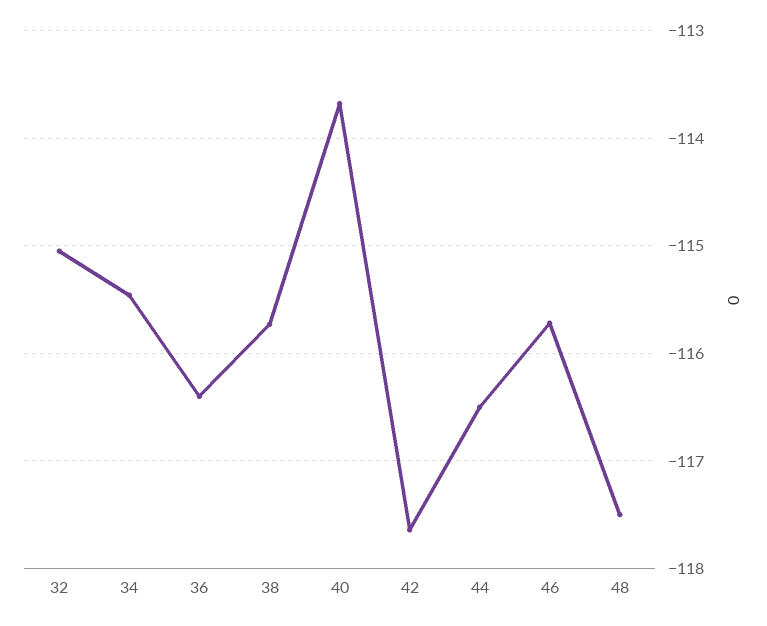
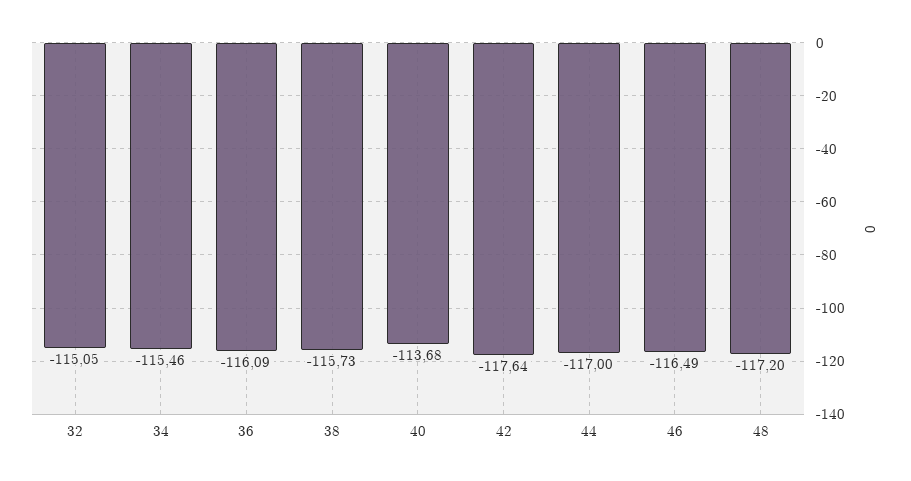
  {
    "32": -115.05,
    "34": -115.46,
-   "36": -116.4,
+   "36": -116.09,
    "38": -115.73,
    "40": -113.68,
    "42": -117.64,
-   "44": -116.5,
+   "44": -117,
-   "46": -115.7,
+   "46": -116.49,
-   "48": -117.5
+   "48": -117.2
  }

